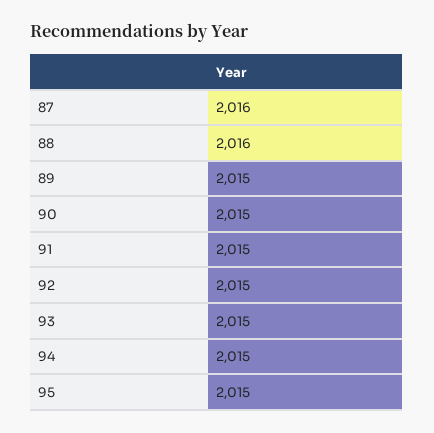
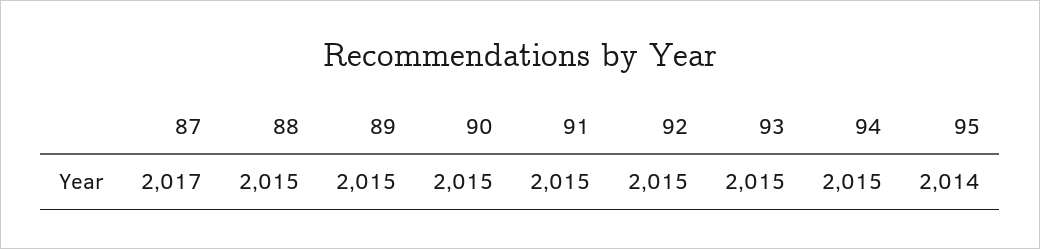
  {
-   "87": 2016,
+   "87": 2017,
-   "88": 2016,
+   "88": 2015,
    "89": 2015,
    "90": 2015,
    "91": 2015,
    "92": 2015,
    "93": 2015,
    "94": 2015,
-   "95": 2015
+   "95": 2014
  }

